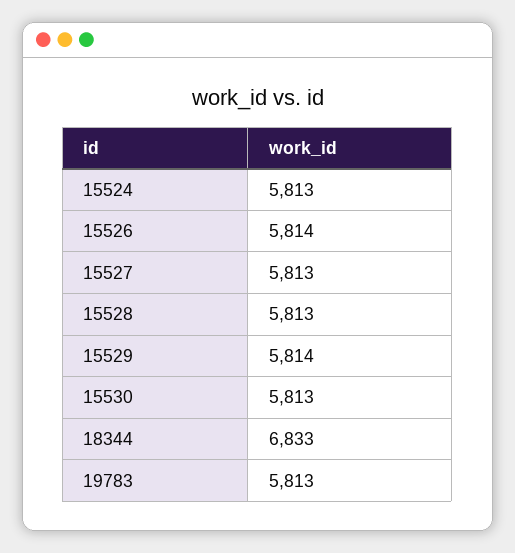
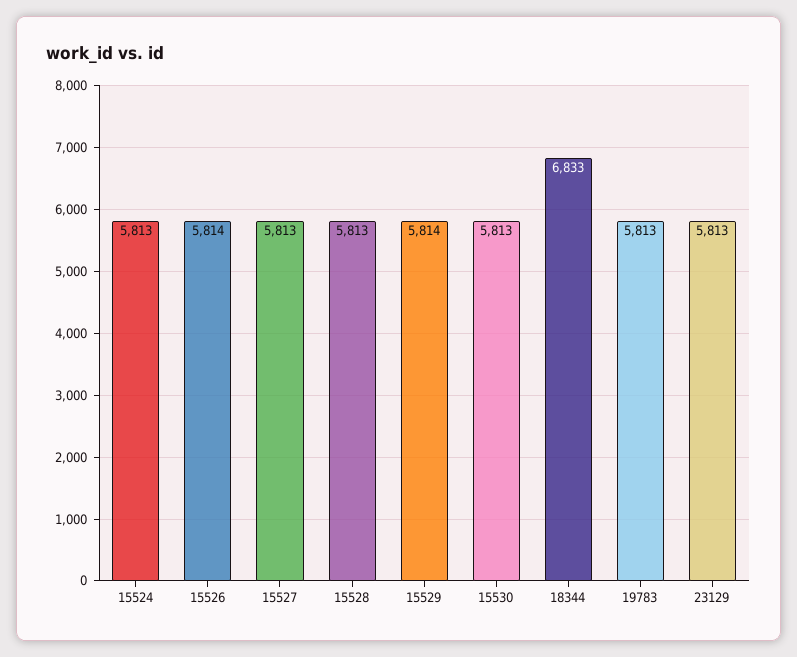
  {
    "15524": 5813,
    "15526": 5814,
    "15527": 5813,
    "15528": 5813,
    "15529": 5814,
    "15530": 5813,
    "18344": 6833,
-   "19783": 5813
+   "19783": 5813,
+   "23129": 5813
  }

